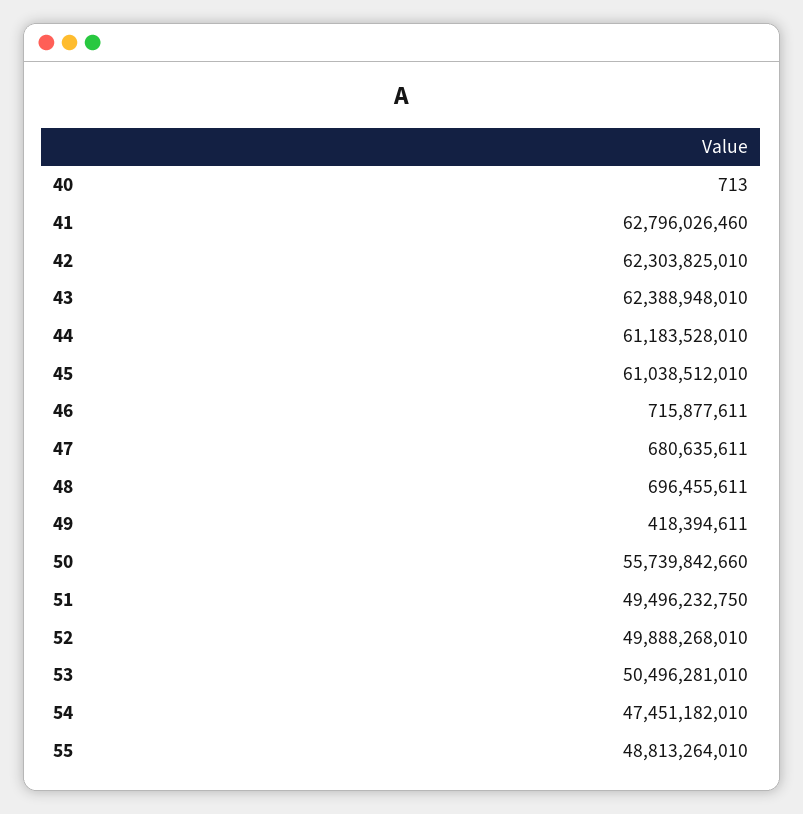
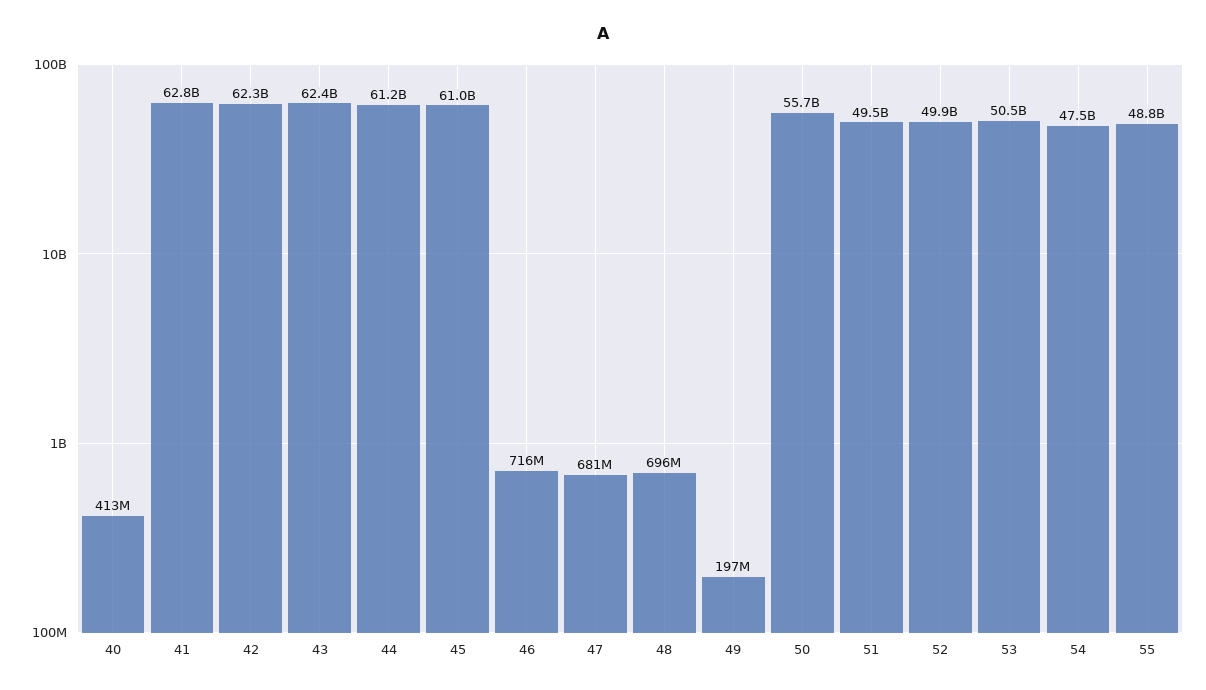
  {
-   "40": 713,
+   "40": 413000000,
    "41": 62796026460,
    "42": 62303825010,
    "43": 62388948010,
    "44": 61183528010,
    "45": 61038512010,
    "46": 715877611,
    "47": 680635611,
    "48": 696455611,
-   "49": 418394611,
+   "49": 197000000,
    "50": 55739842660,
    "51": 49496232750,
    "52": 49888268010,
    "53": 50496281010,
    "54": 47451182010,
    "55": 48813264010
  }

